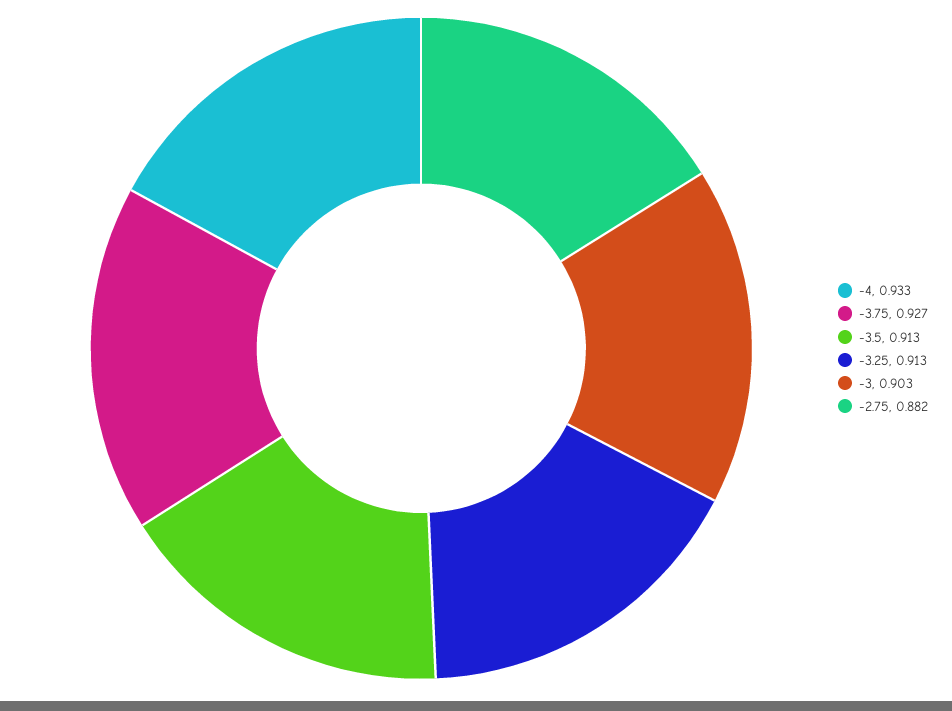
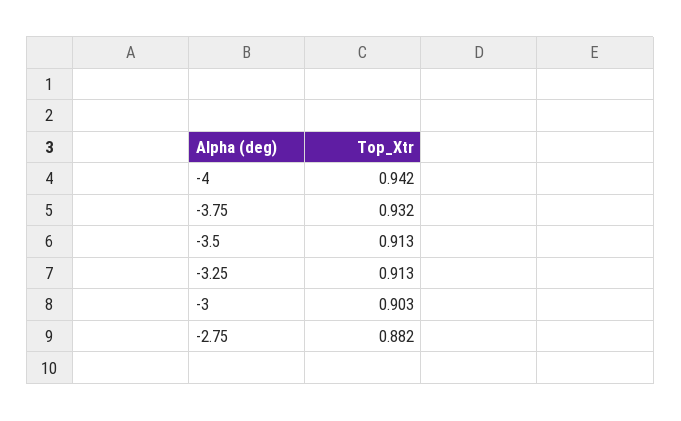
  {
-   "-4": 0.933,
+   "-4": 0.942,
-   "-3.75": 0.927,
+   "-3.75": 0.932,
    "-3.5": 0.913,
    "-3.25": 0.913,
    "-3": 0.903,
    "-2.75": 0.882
  }

